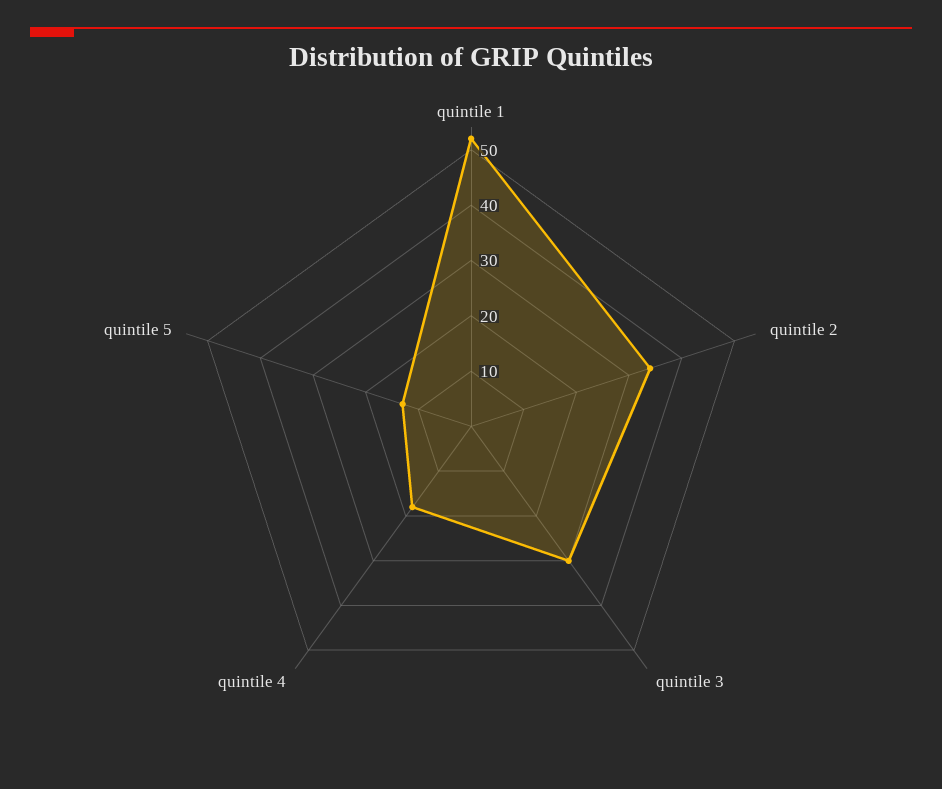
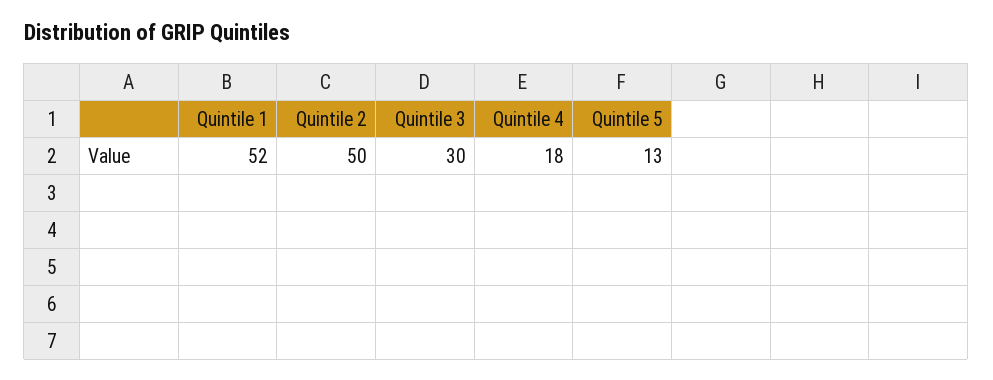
  {
    "quintile 1": 52,
-   "quintile 2": 35,
+   "quintile 2": 50,
    "quintile 3": 30,
    "quintile 4": 18,
    "quintile 5": 13
  }

